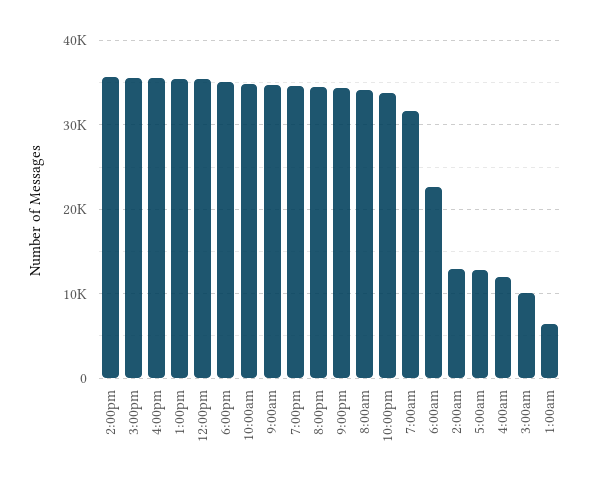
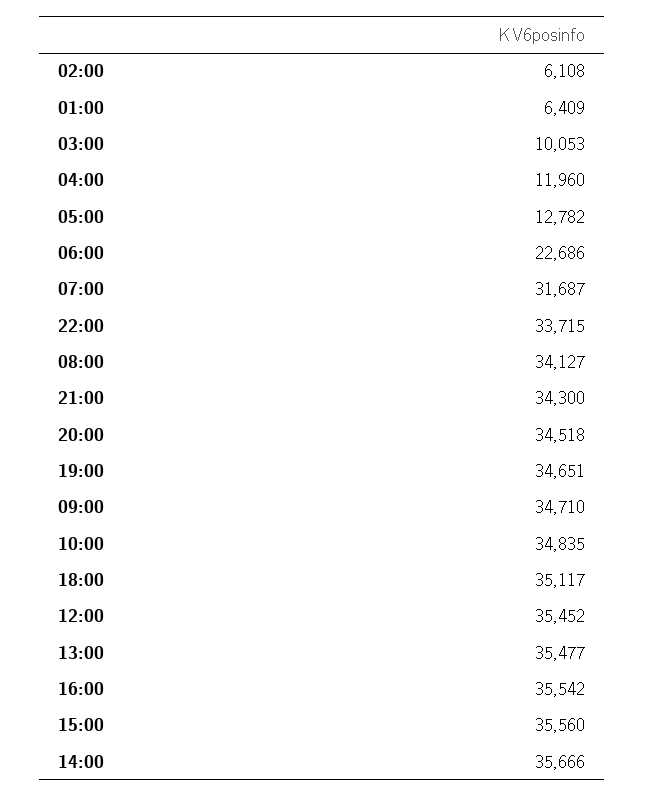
  {
    "2:00pm": 35666,
    "3:00pm": 35560,
    "4:00pm": 35542,
    "1:00pm": 35477,
    "12:00pm": 35452,
    "6:00pm": 35117,
    "10:00am": 34835,
    "9:00am": 34710,
    "7:00pm": 34651,
    "8:00pm": 34518,
    "9:00pm": 34300,
    "8:00am": 34127,
    "10:00pm": 33715,
    "7:00am": 31687,
    "6:00am": 22686,
-   "2:00am": 13000,
+   "2:00am": 6108,
    "5:00am": 12782,
    "4:00am": 11960,
    "3:00am": 10053,
    "1:00am": 6409
  }

